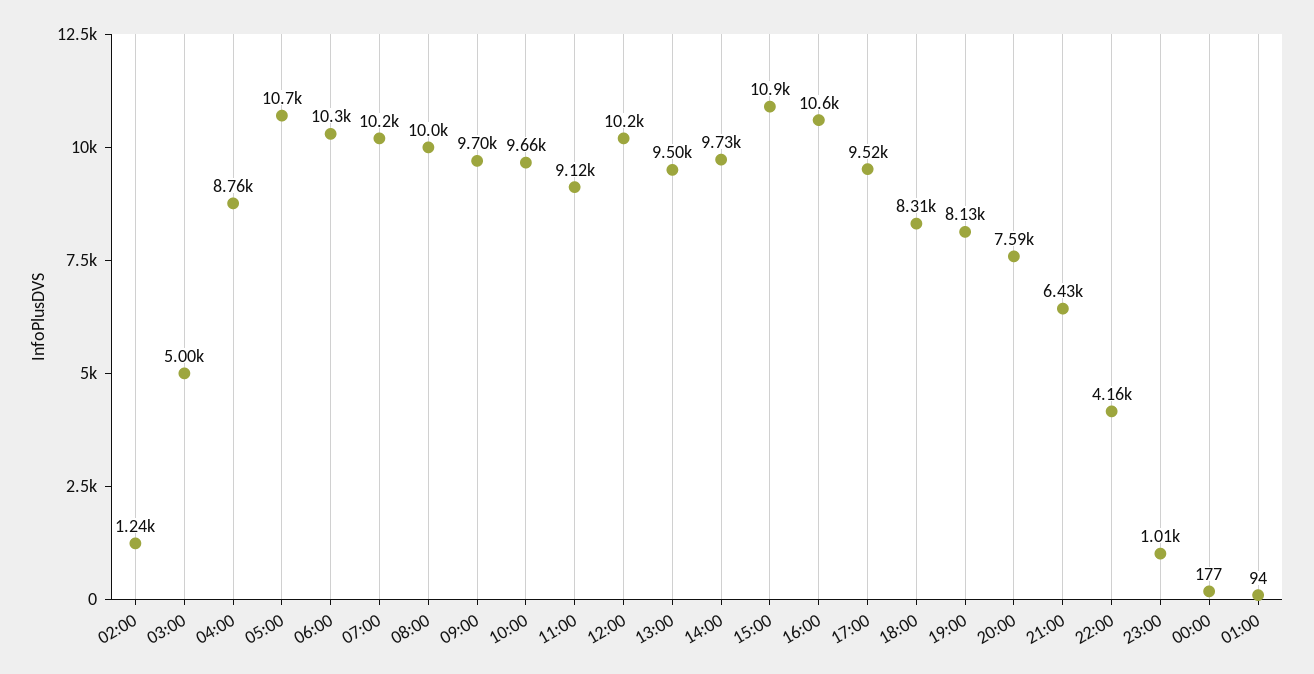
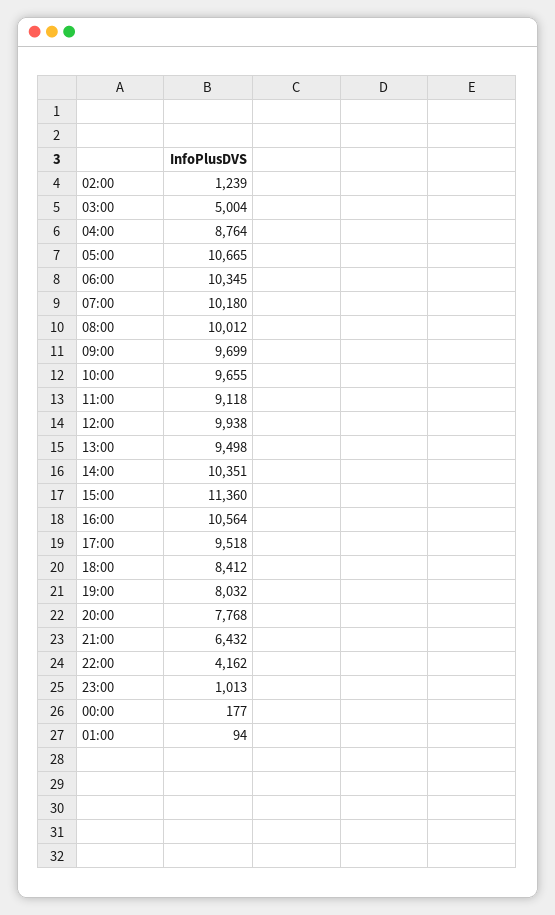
  {
    "02:00": 1239,
    "03:00": 5004,
    "04:00": 8764,
    "05:00": 10665,
    "06:00": 10345,
    "07:00": 10180,
    "08:00": 10012,
    "09:00": 9699,
    "10:00": 9655,
    "11:00": 9118,
-   "12:00": 10200,
+   "12:00": 9938,
    "13:00": 9498,
-   "14:00": 9730,
+   "14:00": 10351,
-   "15:00": 10900,
+   "15:00": 11360,
    "16:00": 10564,
    "17:00": 9518,
-   "18:00": 8310,
+   "18:00": 8412,
-   "19:00": 8130,
+   "19:00": 8032,
-   "20:00": 7590,
+   "20:00": 7768,
    "21:00": 6432,
    "22:00": 4162,
    "23:00": 1013,
    "00:00": 177,
    "01:00": 94
  }

